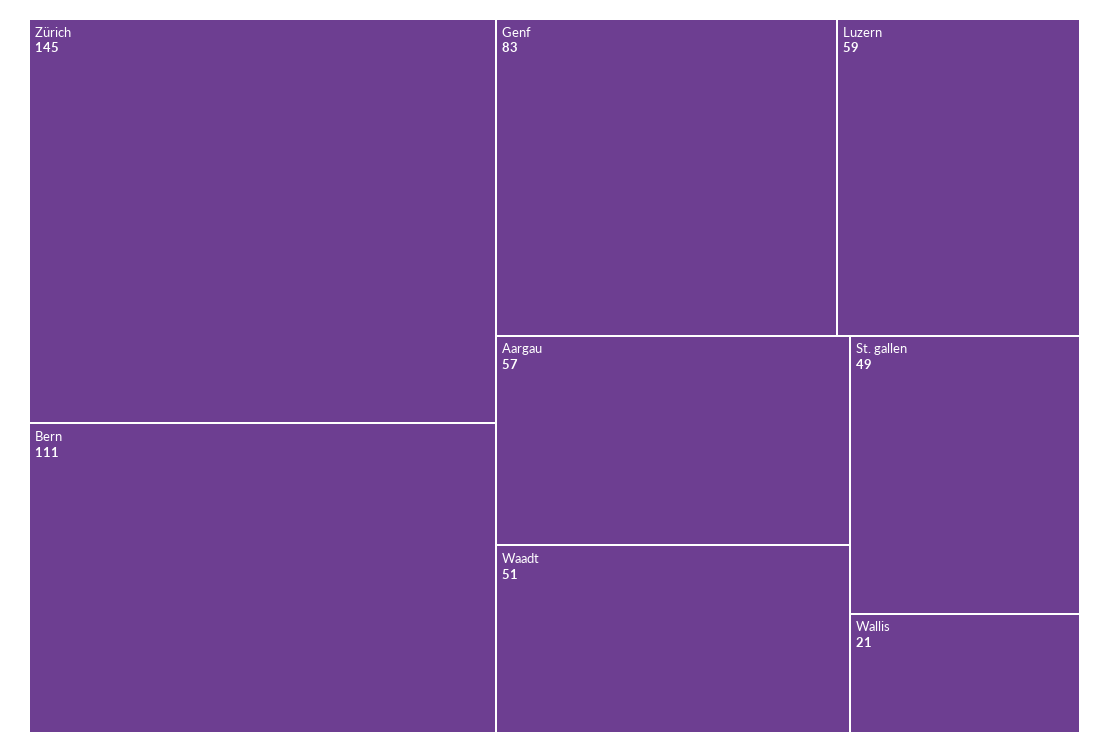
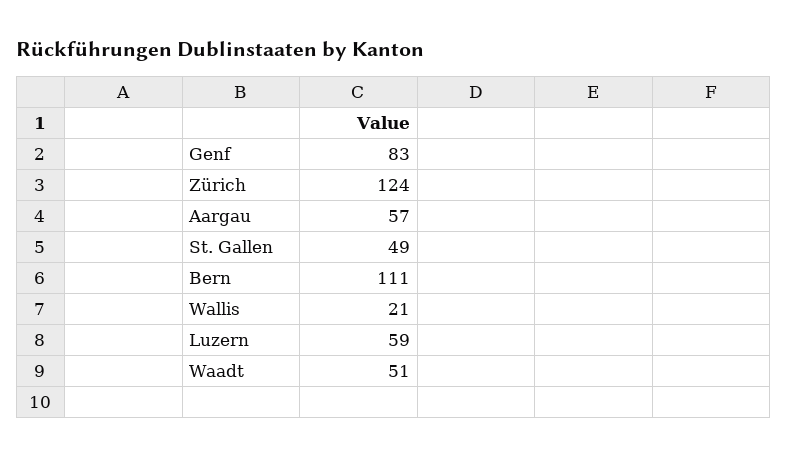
  {
-   "Zürich": 145,
+   "Zürich": 124,
    "Bern": 111,
    "Genf": 83,
    "Luzern": 59,
    "Aargau": 57,
    "Waadt": 51,
    "St. gallen": 49,
    "Wallis": 21
  }

